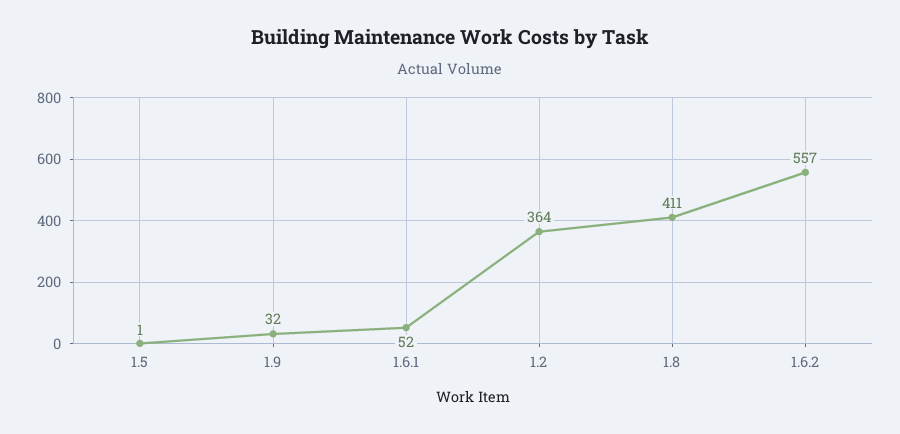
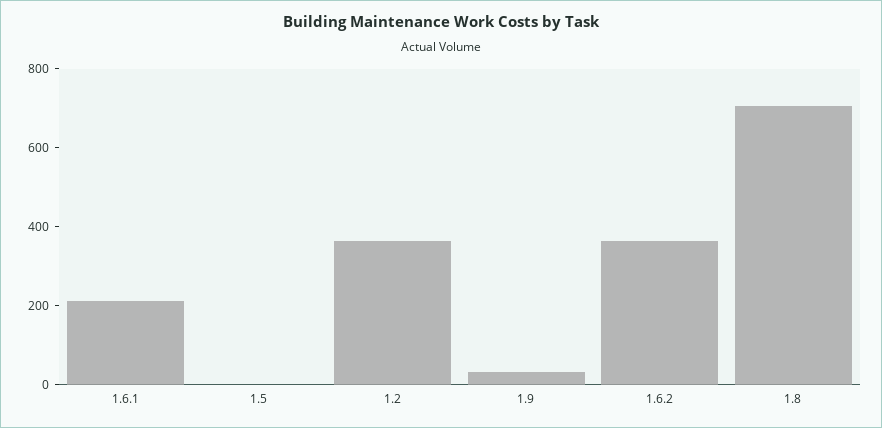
  {
    "1.5": 1,
    "1.9": 32,
-   "1.6.1": 52,
+   "1.6.1": 200,
    "1.2": 364,
-   "1.8": 411,
+   "1.8": 700,
-   "1.6.2": 557
+   "1.6.2": 350
  }

